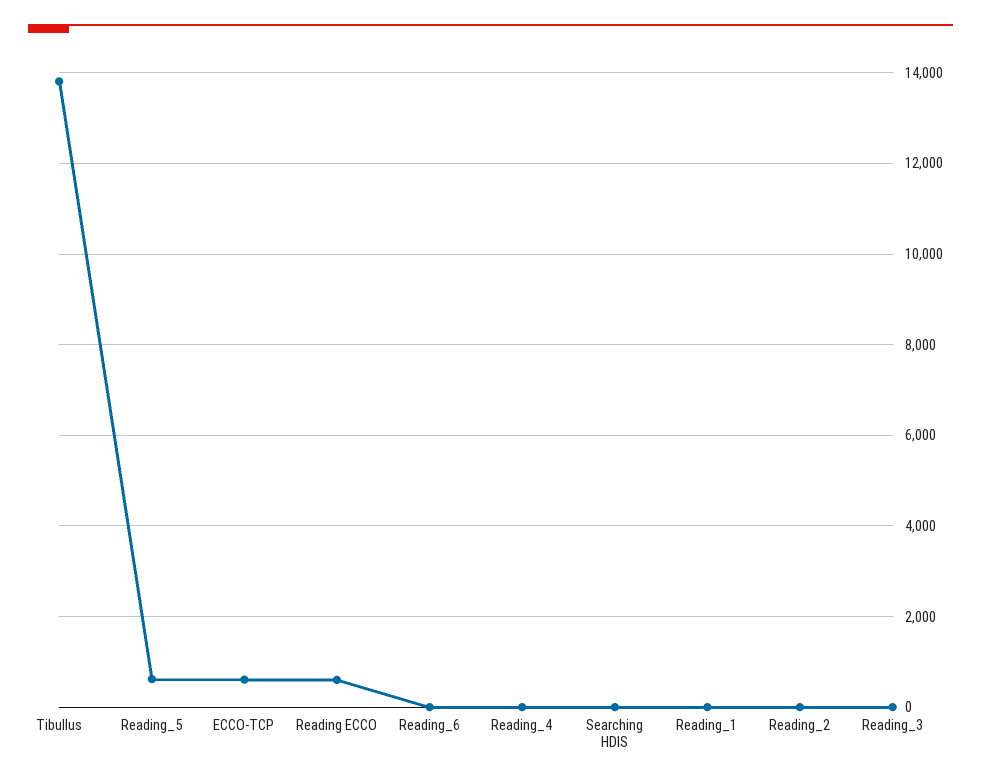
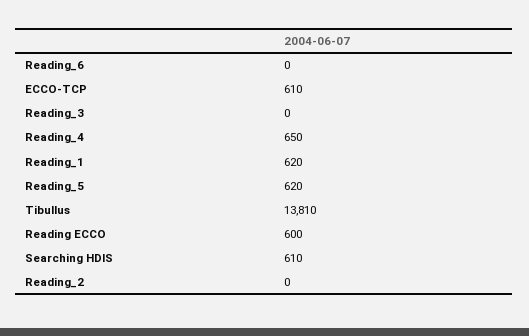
  {
    "Tibullus": 13810,
    "Reading_5": 620,
    "ECCO-TCP": 610,
    "Reading ECCO": 600,
    "Reading_6": 0,
-   "Reading_4": 0,
+   "Reading_4": 650,
-   "Searching HDIS": 0,
+   "Searching HDIS": 610,
-   "Reading_1": 0,
+   "Reading_1": 620,
    "Reading_2": 0,
    "Reading_3": 0
  }

